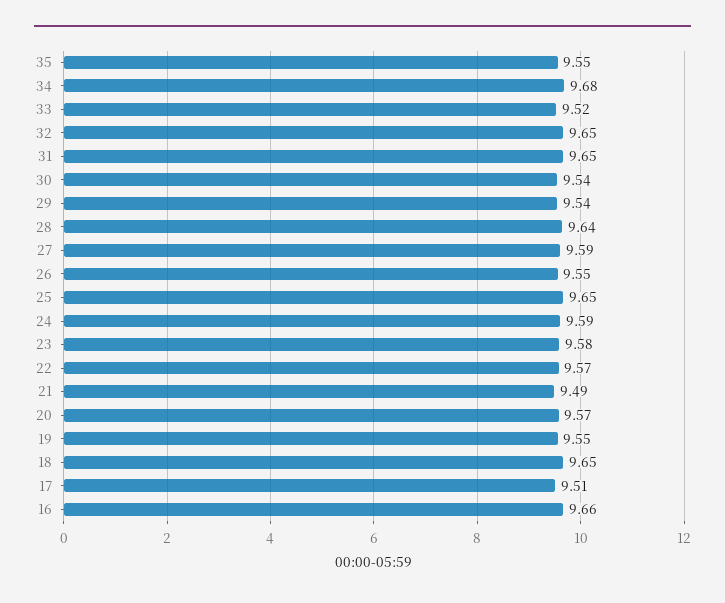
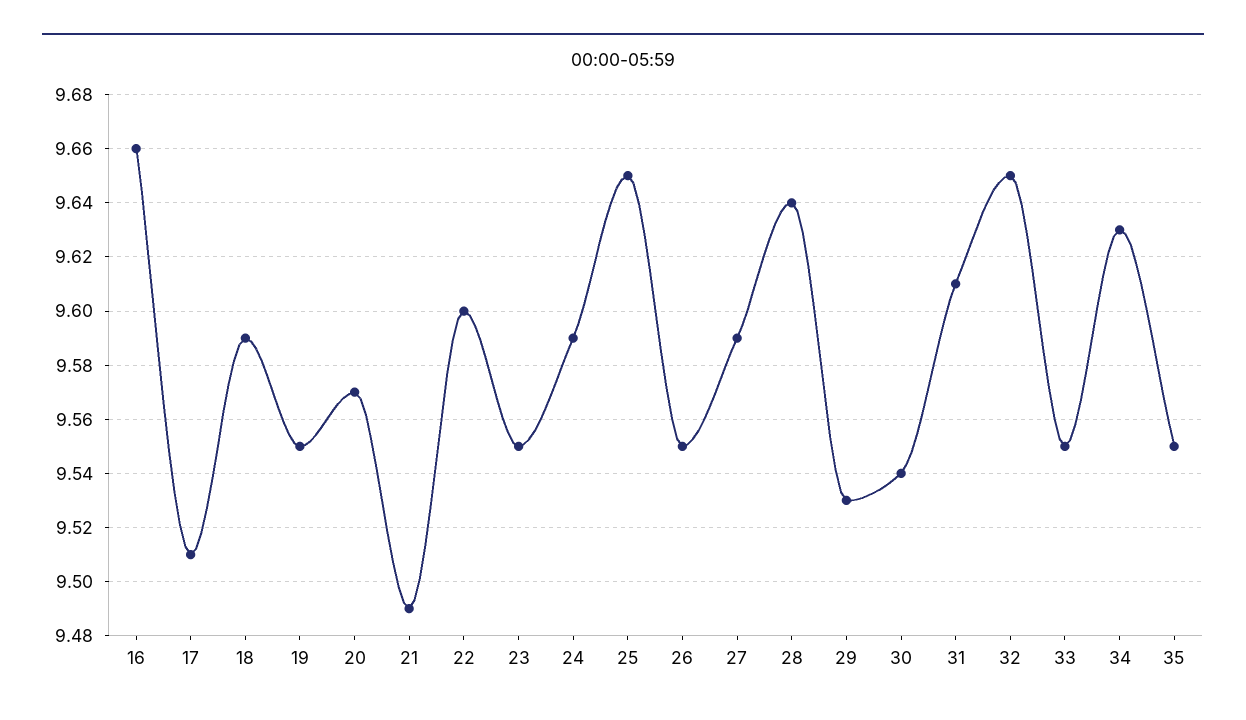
  {
    "35": 9.55,
-   "34": 9.68,
+   "34": 9.63,
-   "33": 9.52,
+   "33": 9.55,
    "32": 9.65,
-   "31": 9.65,
+   "31": 9.61,
    "30": 9.54,
-   "29": 9.54,
+   "29": 9.53,
    "28": 9.64,
    "27": 9.59,
    "26": 9.55,
    "25": 9.65,
    "24": 9.59,
-   "23": 9.58,
+   "23": 9.55,
-   "22": 9.57,
+   "22": 9.6,
    "21": 9.49,
    "20": 9.57,
    "19": 9.55,
-   "18": 9.65,
+   "18": 9.59,
    "17": 9.51,
    "16": 9.66
  }

